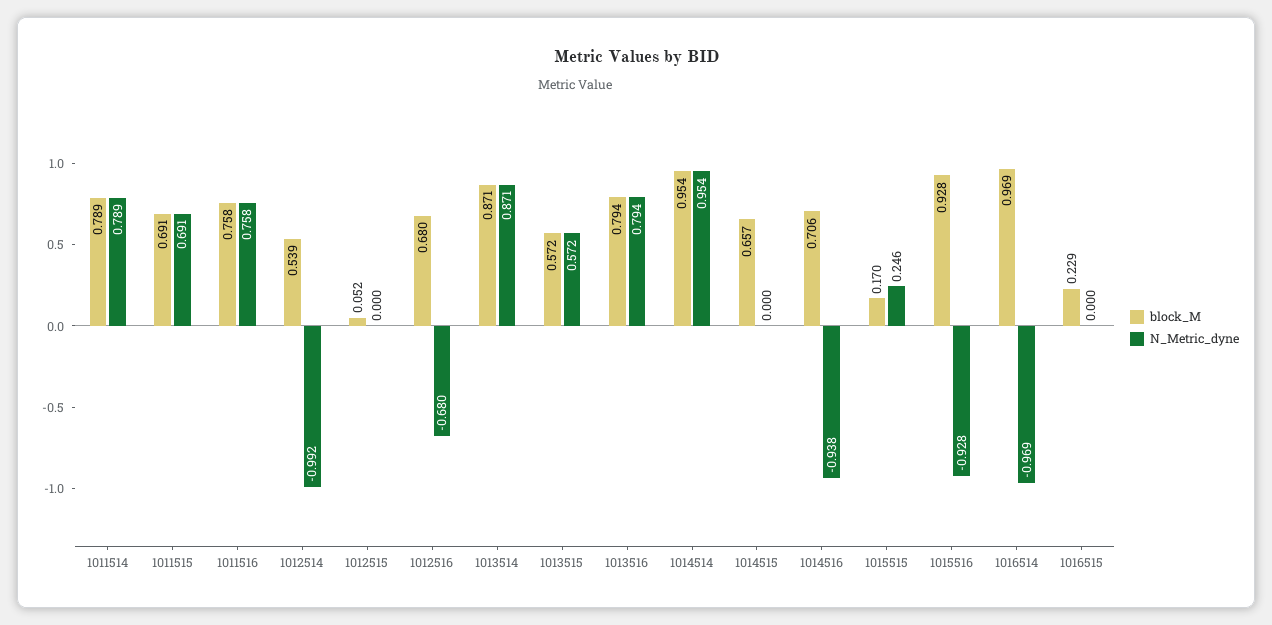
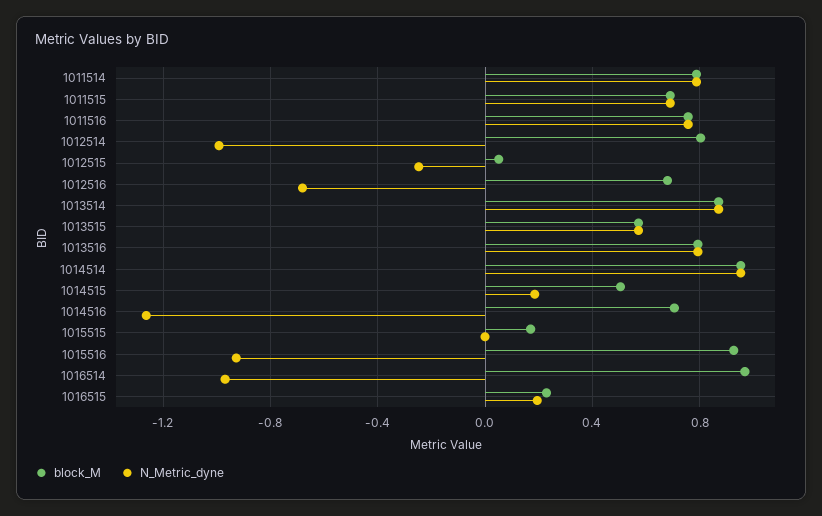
  {
    "block_M": {
      "1011514": 0.789,
      "1011515": 0.691,
      "1011516": 0.758,
-     "1012514": 0.539,
+     "1012514": 0.8,
      "1012515": 0.052,
      "1012516": 0.68,
      "1013514": 0.871,
      "1013515": 0.572,
      "1013516": 0.794,
      "1014514": 0.954,
-     "1014515": 0.657,
+     "1014515": 0.5,
      "1014516": 0.706,
      "1015515": 0.17,
      "1015516": 0.928,
      "1016514": 0.969,
      "1016515": 0.229
    },
    "N_Metric_dyne": {
      "1011514": 0.789,
      "1011515": 0.691,
      "1011516": 0.758,
      "1012514": -0.992,
-     "1012515": 0,
+     "1012515": -0.25,
      "1012516": -0.68,
      "1013514": 0.871,
      "1013515": 0.572,
      "1013516": 0.794,
      "1014514": 0.954,
-     "1014515": 0,
+     "1014515": 0.2,
-     "1014516": -0.938,
+     "1014516": -1.25,
-     "1015515": 0.246,
+     "1015515": 0,
      "1015516": -0.928,
      "1016514": -0.969,
-     "1016515": 0
+     "1016515": 0.2
    }
  }

